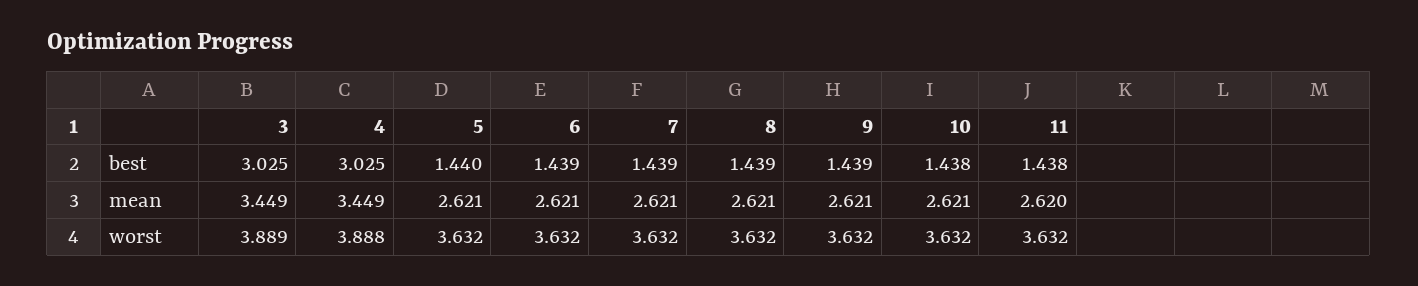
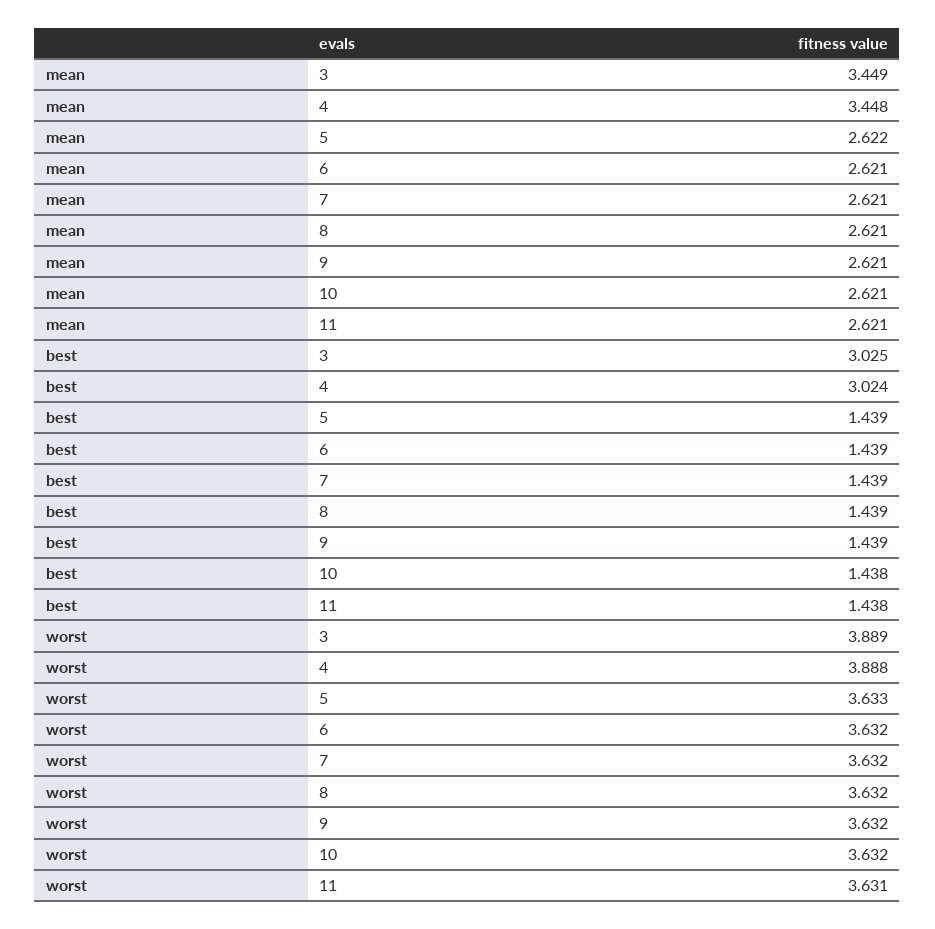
  {
    "3": {
      "best": 3.025,
      "mean": 3.449,
      "worst": 3.889
    },
    "4": {
-     "best": 3.025,
+     "best": 3.024,
-     "mean": 3.449,
+     "mean": 3.448,
      "worst": 3.888
    },
    "5": {
-     "best": 1.44,
+     "best": 1.439,
-     "mean": 2.621,
+     "mean": 2.622,
-     "worst": 3.632
+     "worst": 3.633
    },
    "6": {
      "best": 1.439,
      "mean": 2.621,
      "worst": 3.632
    },
    "7": {
      "best": 1.439,
      "mean": 2.621,
      "worst": 3.632
    },
    "8": {
      "best": 1.439,
      "mean": 2.621,
      "worst": 3.632
    },
    "9": {
      "best": 1.439,
      "mean": 2.621,
      "worst": 3.632
    },
    "10": {
      "best": 1.438,
      "mean": 2.621,
      "worst": 3.632
    },
    "11": {
      "best": 1.438,
-     "mean": 2.62,
+     "mean": 2.621,
-     "worst": 3.632
+     "worst": 3.631
    }
  }

